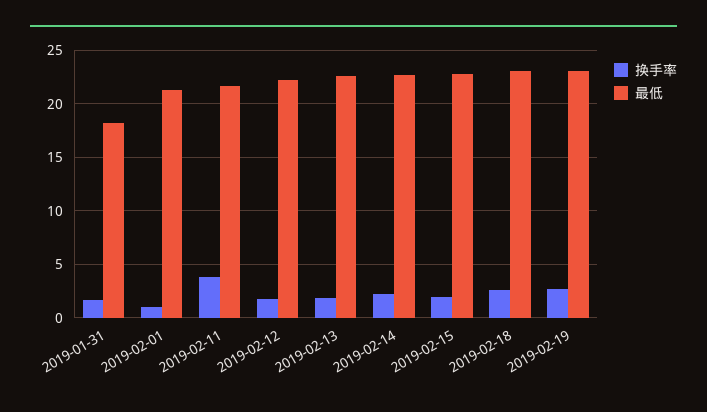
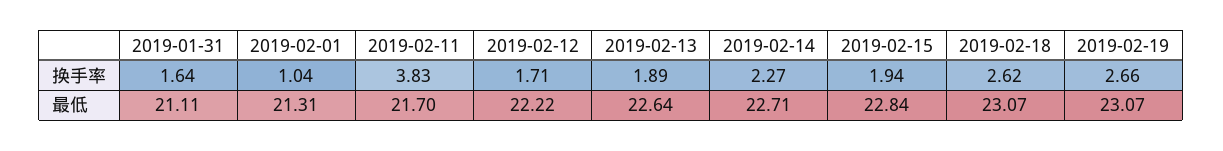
  {
    "换手率": {
      "2019-01-31": 1.64,
      "2019-02-01": 1.04,
      "2019-02-11": 3.83,
      "2019-02-12": 1.71,
      "2019-02-13": 1.89,
      "2019-02-14": 2.27,
      "2019-02-15": 1.94,
      "2019-02-18": 2.62,
      "2019-02-19": 2.66
    },
    "最低": {
-     "2019-01-31": 18,
+     "2019-01-31": 21.11,
      "2019-02-01": 21.31,
      "2019-02-11": 21.7,
      "2019-02-12": 22.22,
      "2019-02-13": 22.64,
      "2019-02-14": 22.71,
      "2019-02-15": 22.84,
      "2019-02-18": 23.07,
      "2019-02-19": 23.07
    }
  }

